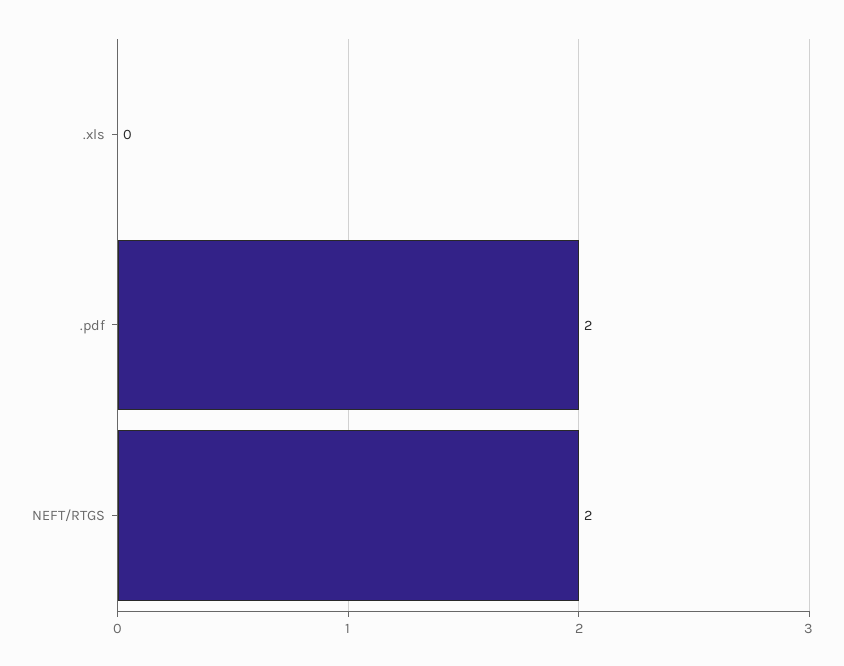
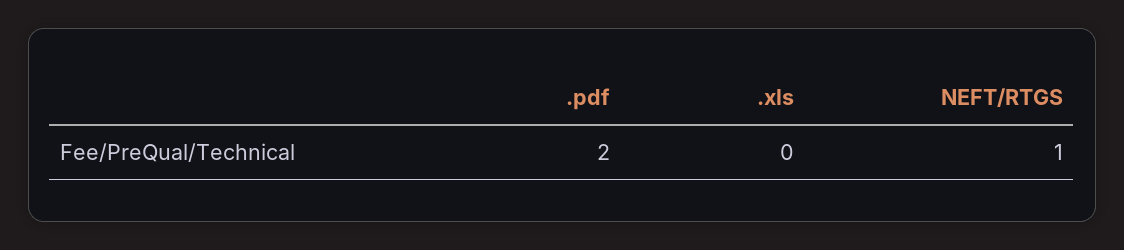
  {
    ".xls": 0,
    ".pdf": 2,
-   "NEFT/RTGS": 2
+   "NEFT/RTGS": 1
  }

